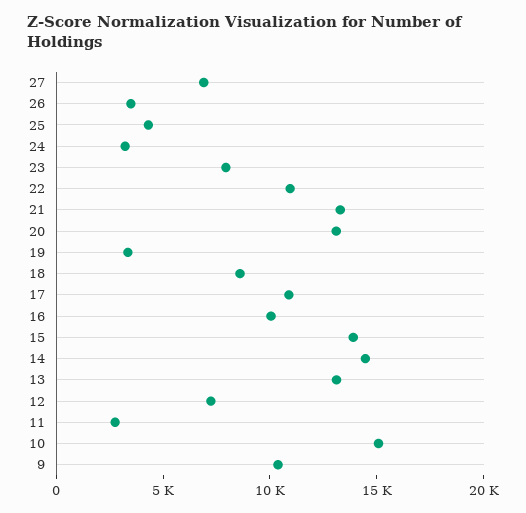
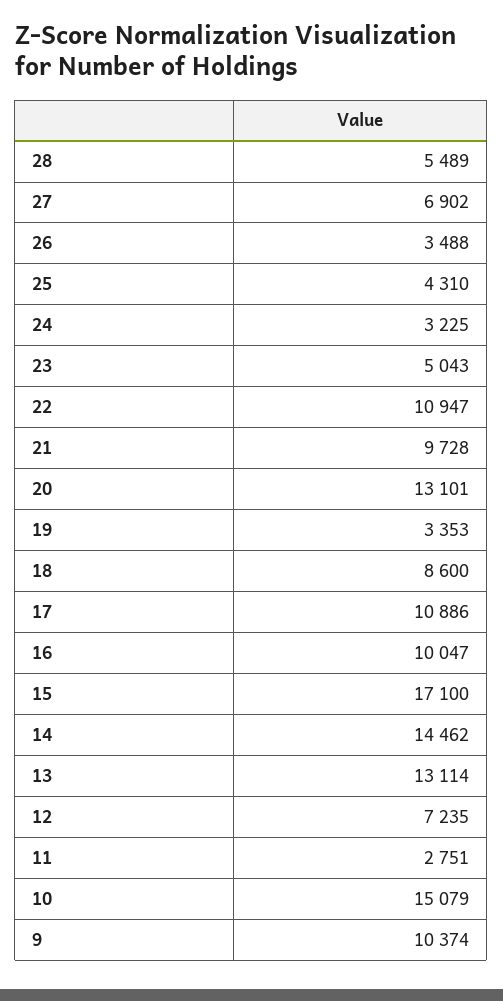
  {
    "27": 6902,
    "26": 3488,
    "25": 4310,
    "24": 3225,
-   "23": 8000,
+   "23": 5043,
    "22": 10947,
-   "21": 13000,
+   "21": 9728,
    "20": 13101,
    "19": 3353,
    "18": 8600,
    "17": 10886,
    "16": 10047,
-   "15": 14000,
+   "15": 17100,
    "14": 14462,
    "13": 13114,
    "12": 7235,
    "11": 2751,
    "10": 15079,
-   "9": 10374
+   "9": 10374,
+   "28": 5489
  }

